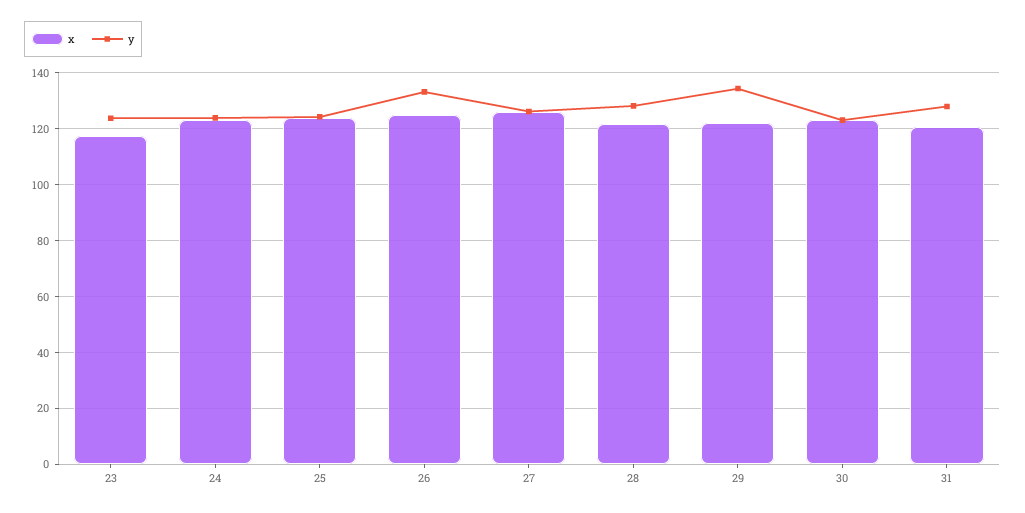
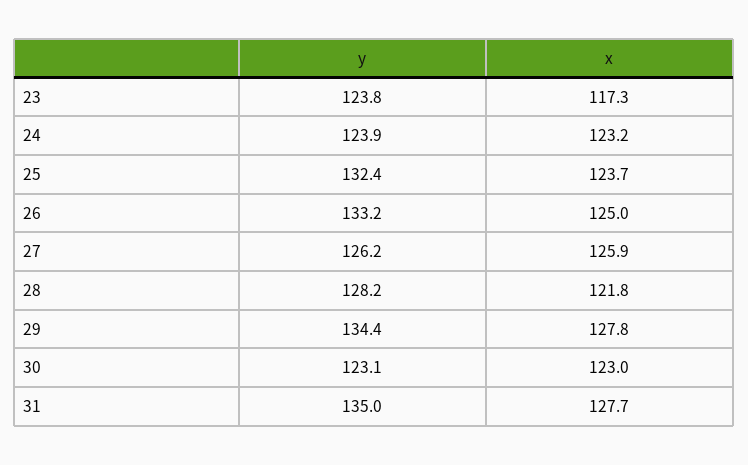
  {
    "x": {
      "23": 117.3,
      "24": 123.2,
      "25": 123.7,
      "26": 125,
      "27": 125.9,
      "28": 121.8,
-     "29": 122.5,
+     "29": 127.8,
      "30": 123,
-     "31": 120
+     "31": 127.7
    },
    "y": {
      "23": 123.8,
      "24": 123.9,
-     "25": 125,
+     "25": 132.4,
      "26": 133.2,
      "27": 126.2,
      "28": 128.2,
      "29": 134.4,
      "30": 123.1,
-     "31": 127.5
+     "31": 135
    }
  }

